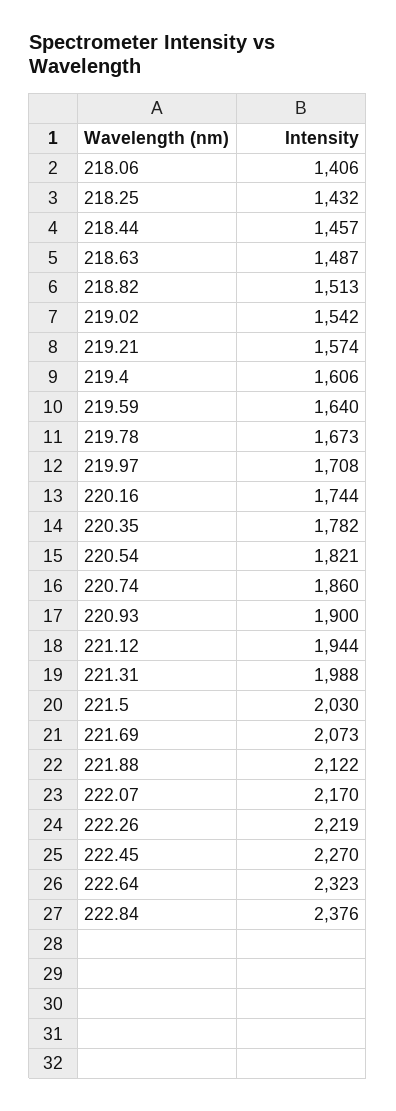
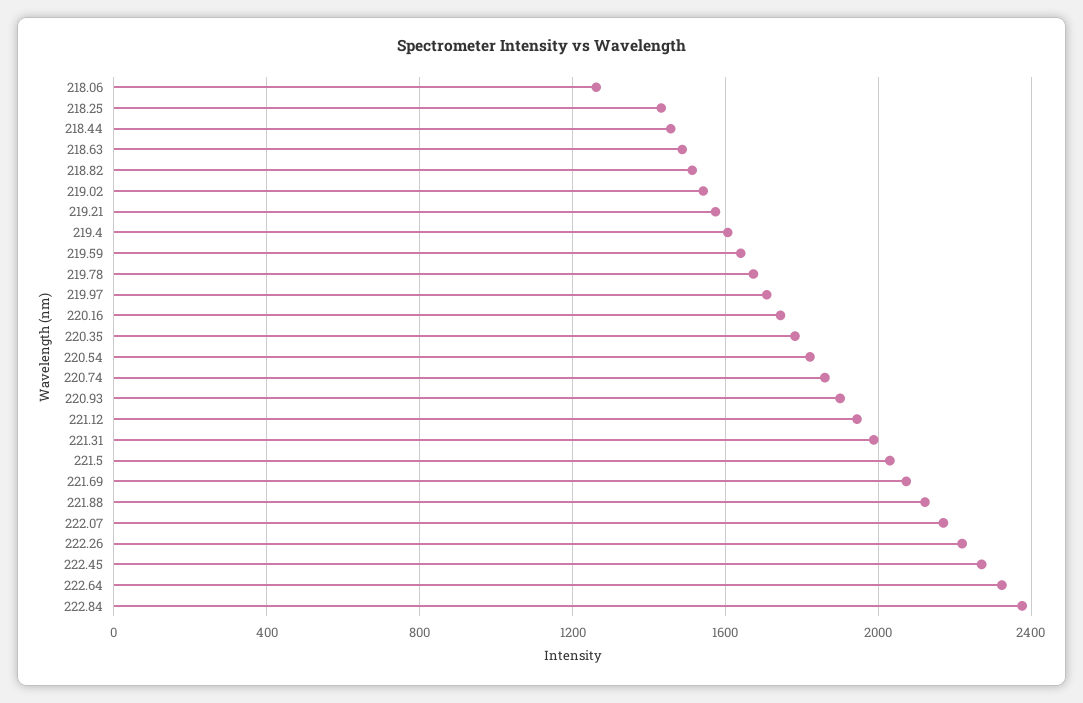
  {
-   "218.06": 1406,
+   "218.06": 1250,
    "218.25": 1432,
    "218.44": 1457,
    "218.63": 1487,
    "218.82": 1513,
    "219.02": 1542,
    "219.21": 1574,
    "219.4": 1606,
    "219.59": 1640,
    "219.78": 1673,
    "219.97": 1708,
    "220.16": 1744,
    "220.35": 1782,
    "220.54": 1821,
    "220.74": 1860,
    "220.93": 1900,
    "221.12": 1944,
    "221.31": 1988,
    "221.5": 2030,
    "221.69": 2073,
    "221.88": 2122,
    "222.07": 2170,
    "222.26": 2219,
    "222.45": 2270,
    "222.64": 2323,
    "222.84": 2376
  }

